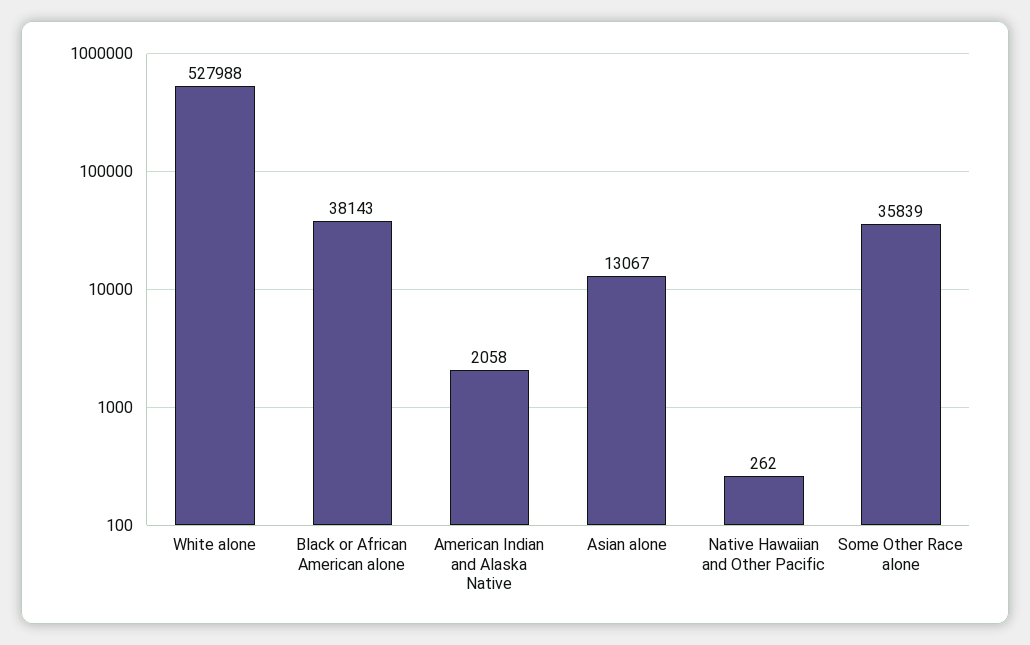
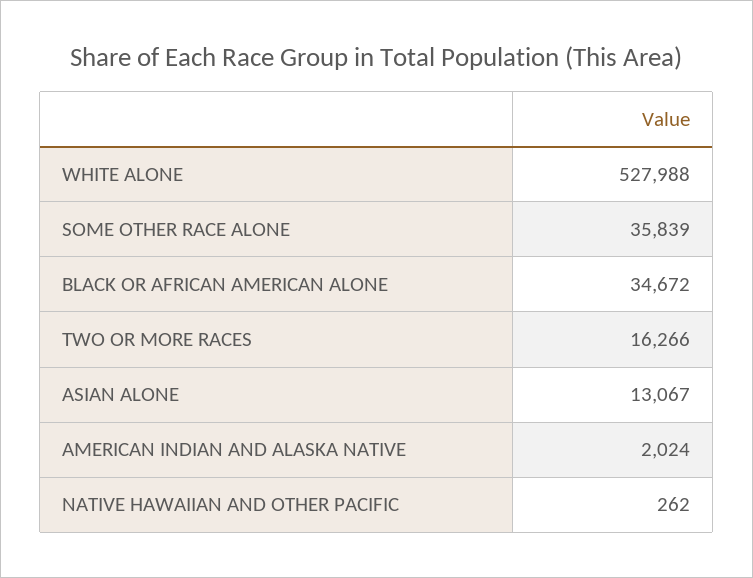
  {
    "White alone": 527988,
-   "Black or African American alone": 38143,
+   "Black or African American alone": 34672,
-   "American Indian and Alaska Native": 2058,
+   "American Indian and Alaska Native": 2024,
    "Asian alone": 13067,
    "Native Hawaiian and Other Pacific": 262,
-   "Some Other Race alone": 35839
+   "Some Other Race alone": 35839,
+   "TWO OR MORE RACES": 16266
  }

